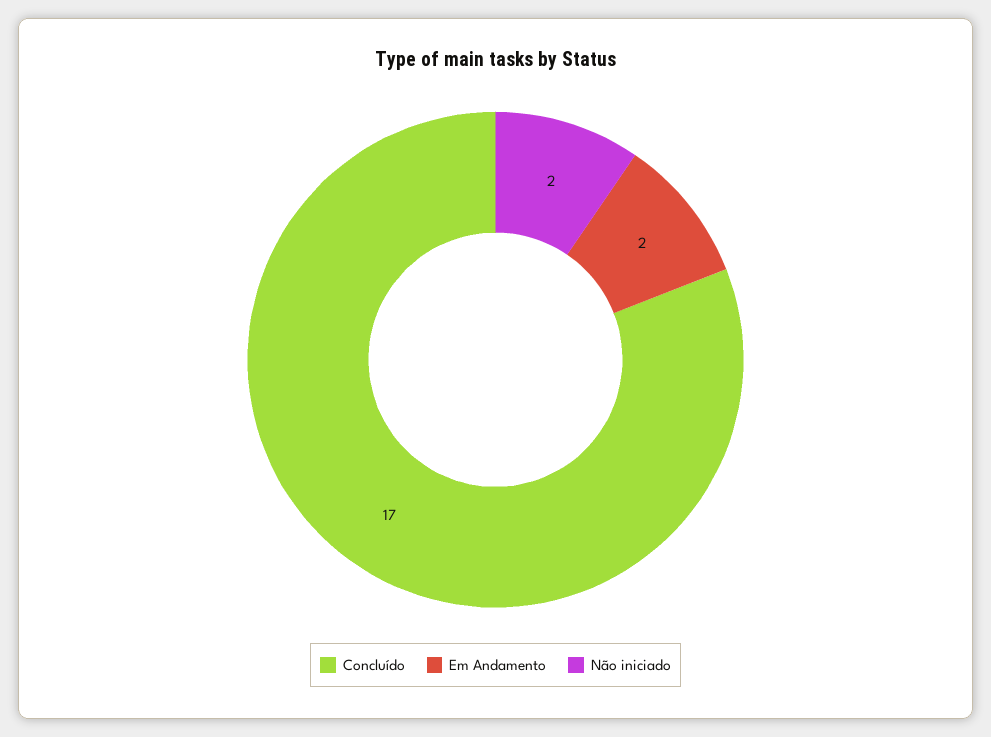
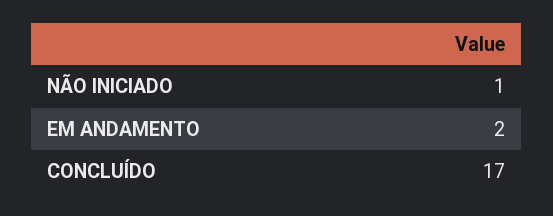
  {
    "Concluído": 17,
    "Em Andamento": 2,
-   "Não iniciado": 2
+   "Não iniciado": 1
  }

